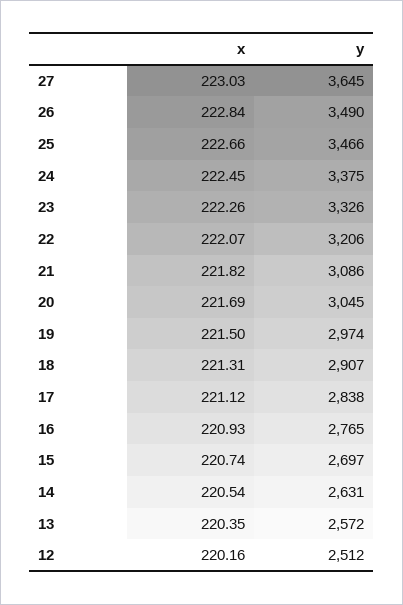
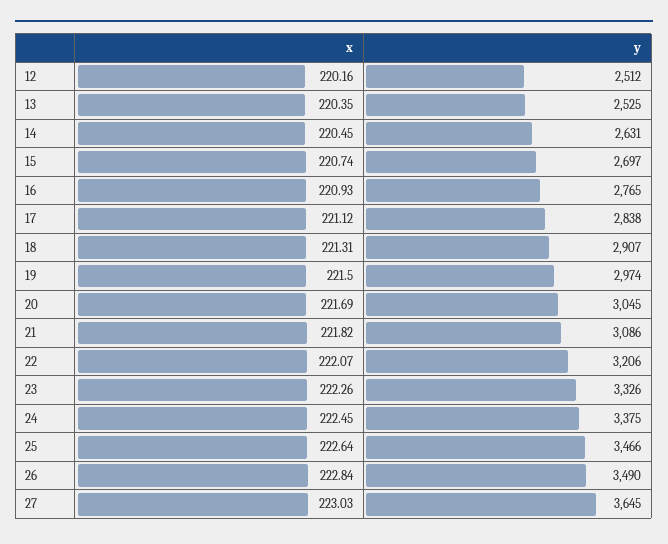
  {
    "x": {
      "27": 223.03,
      "26": 222.84,
-     "25": 222.66,
+     "25": 222.64,
      "24": 222.45,
      "23": 222.26,
      "22": 222.07,
      "21": 221.82,
      "20": 221.69,
      "19": 221.5,
      "18": 221.31,
      "17": 221.12,
      "16": 220.93,
      "15": 220.74,
-     "14": 220.54,
+     "14": 220.45,
      "13": 220.35,
      "12": 220.16
    },
    "y": {
      "27": 3645,
      "26": 3490,
      "25": 3466,
      "24": 3375,
      "23": 3326,
      "22": 3206,
      "21": 3086,
      "20": 3045,
      "19": 2974,
      "18": 2907,
      "17": 2838,
      "16": 2765,
      "15": 2697,
      "14": 2631,
-     "13": 2572,
+     "13": 2525,
      "12": 2512
    }
  }

